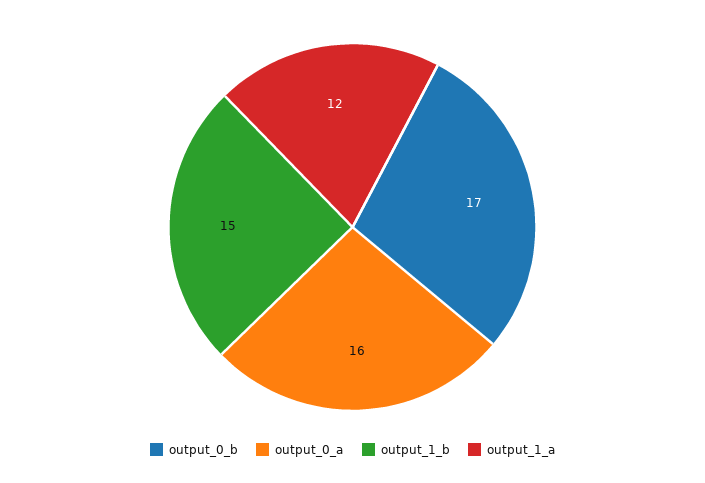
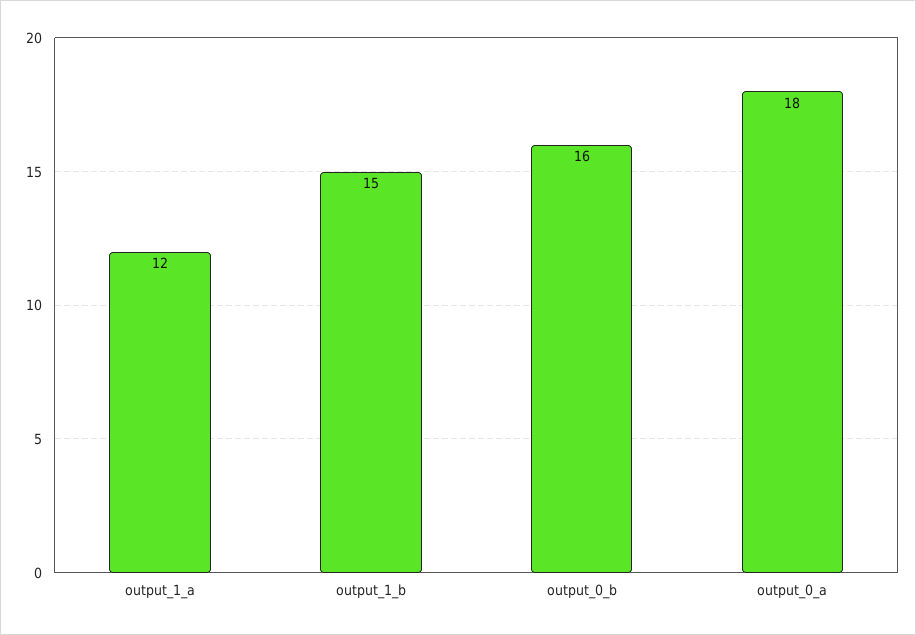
  {
-   "output_0_b": 17,
+   "output_0_b": 16,
-   "output_0_a": 16,
+   "output_0_a": 18,
    "output_1_b": 15,
    "output_1_a": 12
  }

